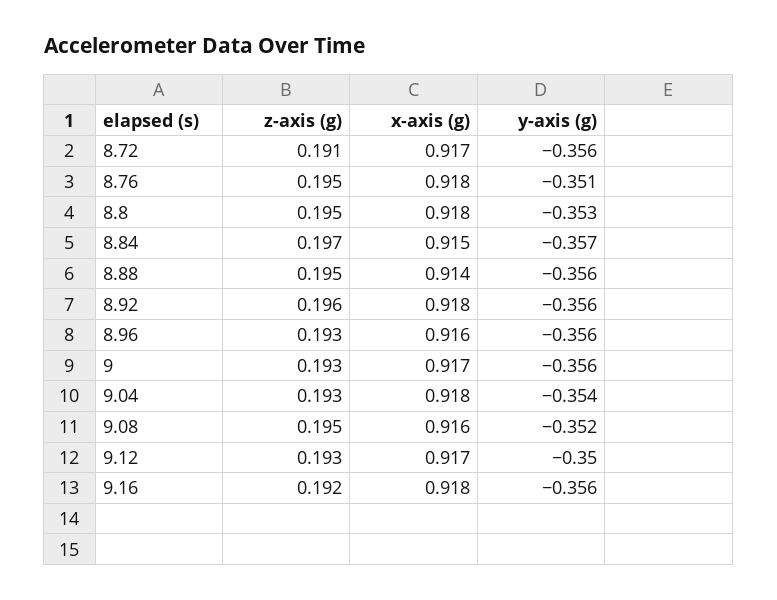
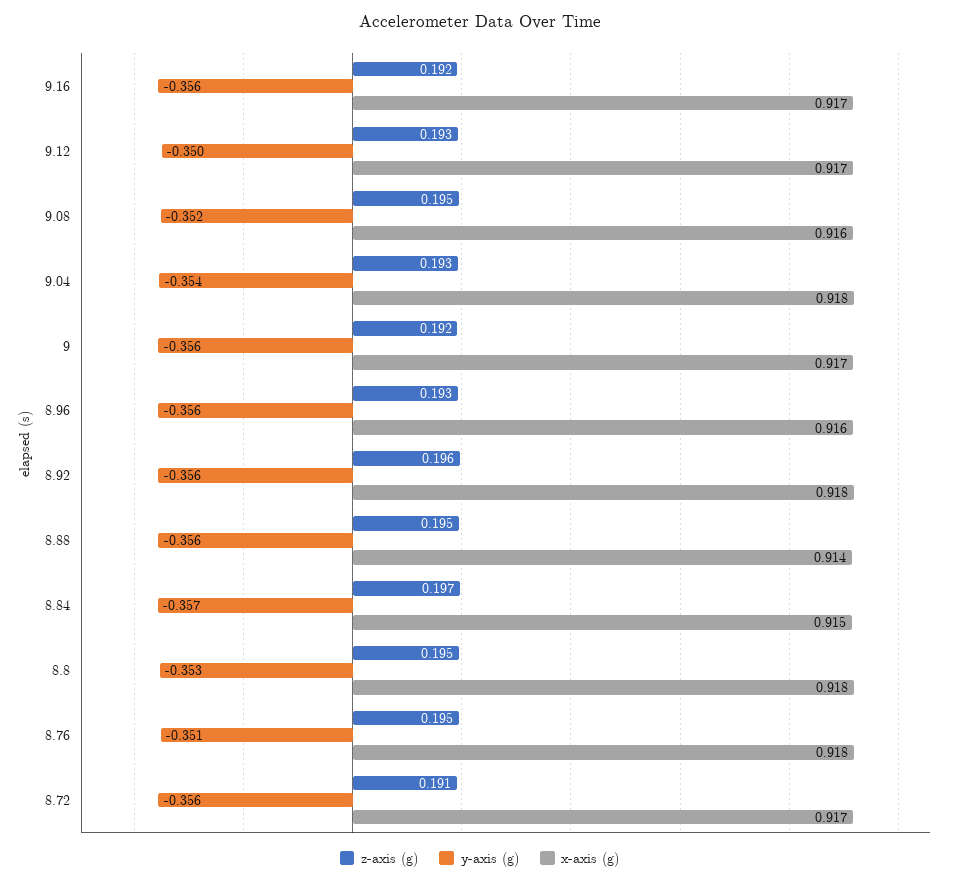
  {
    "z-axis (g)": {
      "8.72": 0.191,
      "8.76": 0.195,
      "8.8": 0.195,
      "8.84": 0.197,
      "8.88": 0.195,
      "8.92": 0.196,
      "8.96": 0.193,
-     "9": 0.193,
+     "9": 0.192,
      "9.04": 0.193,
      "9.08": 0.195,
      "9.12": 0.193,
      "9.16": 0.192
    },
    "x-axis (g)": {
      "8.72": 0.917,
      "8.76": 0.918,
      "8.8": 0.918,
      "8.84": 0.915,
      "8.88": 0.914,
      "8.92": 0.918,
      "8.96": 0.916,
      "9": 0.917,
      "9.04": 0.918,
      "9.08": 0.916,
      "9.12": 0.917,
-     "9.16": 0.918
+     "9.16": 0.917
    },
    "y-axis (g)": {
      "8.72": -0.356,
      "8.76": -0.351,
      "8.8": -0.353,
      "8.84": -0.357,
      "8.88": -0.356,
      "8.92": -0.356,
      "8.96": -0.356,
      "9": -0.356,
      "9.04": -0.354,
      "9.08": -0.352,
      "9.12": -0.35,
      "9.16": -0.356
    }
  }

